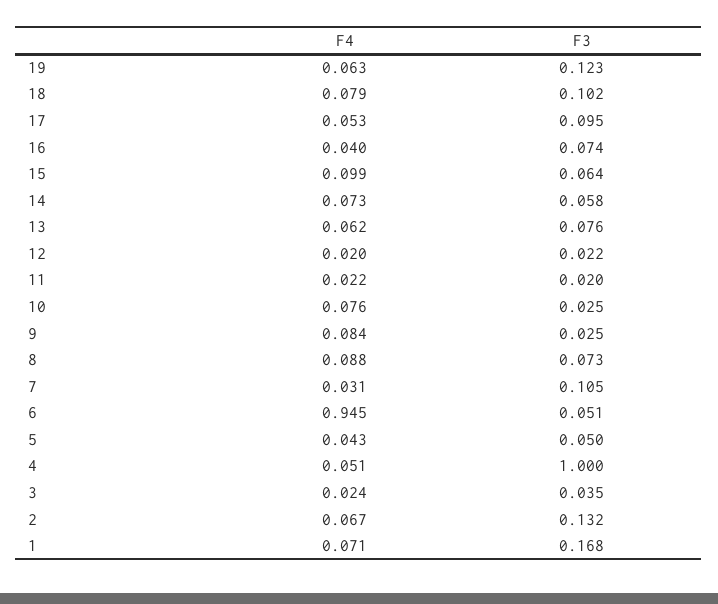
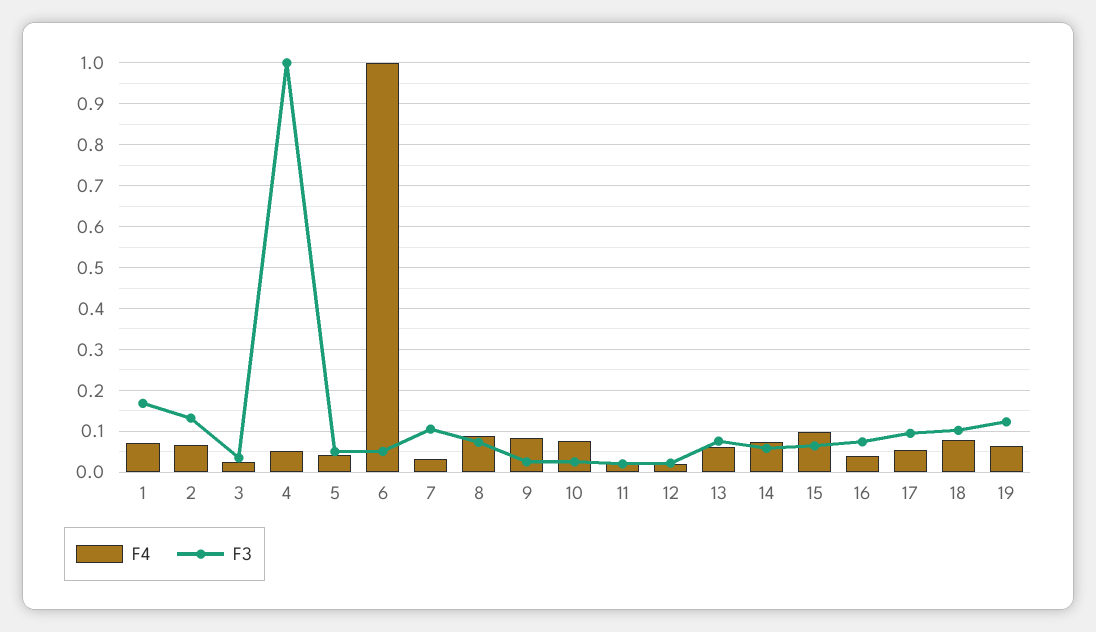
  {
    "F4": {
      "19": 0.063,
      "18": 0.079,
      "17": 0.053,
      "16": 0.04,
      "15": 0.099,
      "14": 0.073,
      "13": 0.062,
      "12": 0.02,
      "11": 0.022,
      "10": 0.076,
      "9": 0.084,
      "8": 0.088,
      "7": 0.031,
-     "6": 0.945,
+     "6": 1,
      "5": 0.043,
      "4": 0.051,
      "3": 0.024,
      "2": 0.067,
      "1": 0.071
    },
    "F3": {
      "19": 0.123,
      "18": 0.102,
      "17": 0.095,
      "16": 0.074,
      "15": 0.064,
      "14": 0.058,
      "13": 0.076,
      "12": 0.022,
      "11": 0.02,
      "10": 0.025,
      "9": 0.025,
      "8": 0.073,
      "7": 0.105,
      "6": 0.051,
      "5": 0.05,
      "4": 1,
      "3": 0.035,
      "2": 0.132,
      "1": 0.168
    }
  }

